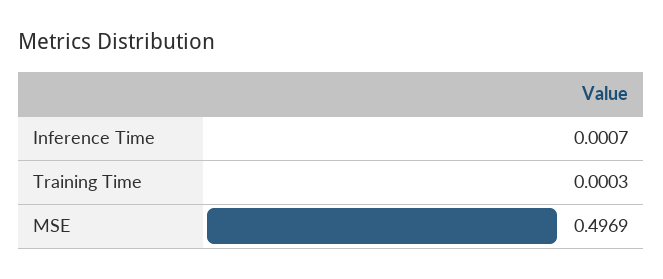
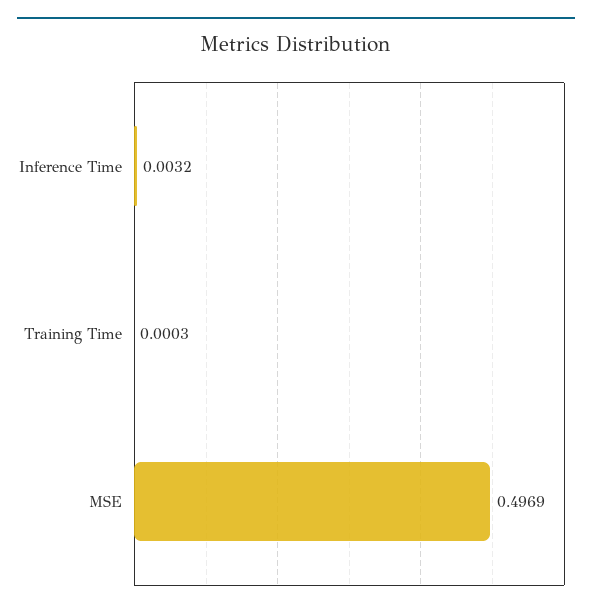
  {
-   "Inference Time": 0.0007,
+   "Inference Time": 0.0032,
    "Training Time": 0.0003,
    "MSE": 0.4969
  }

